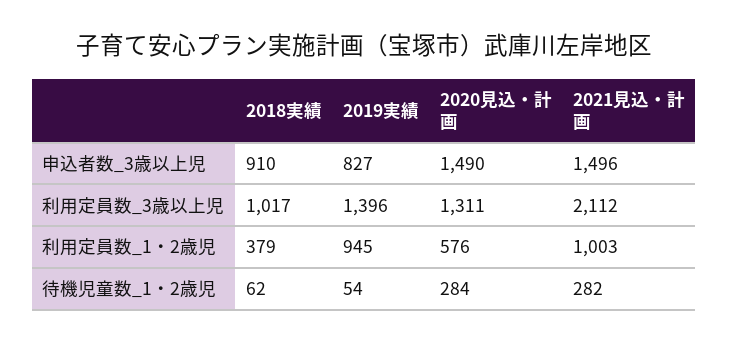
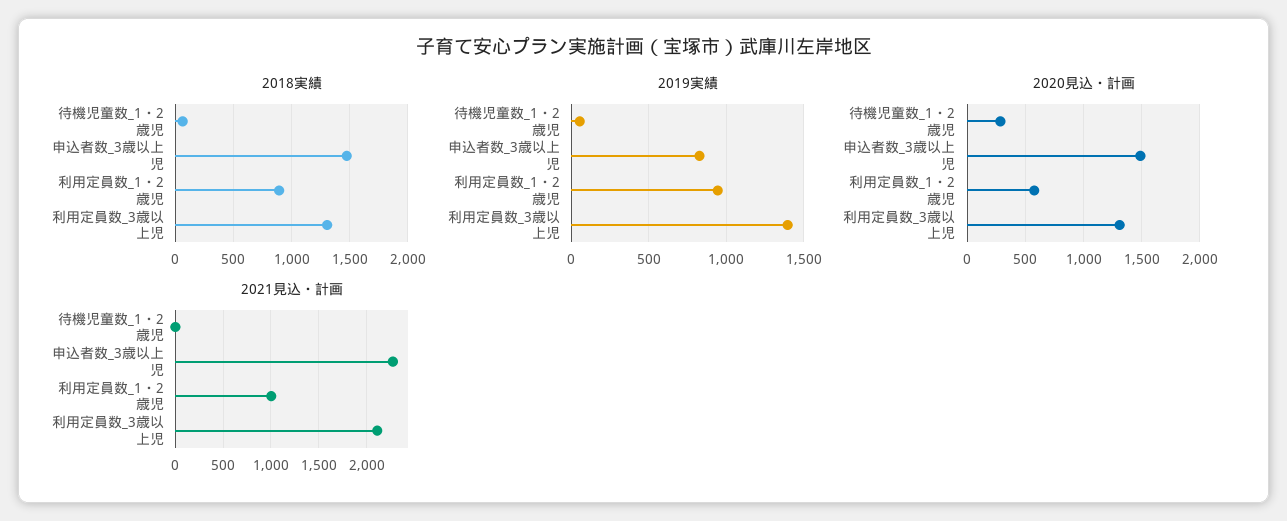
  {
    "2018実績": {
-     "申込者数_3歳以上児": 910,
+     "申込者数_3歳以上児": 1500,
-     "利用定員数_3歳以上児": 1017,
+     "利用定員数_3歳以上児": 1300,
-     "利用定員数_1・2歳児": 379,
+     "利用定員数_1・2歳児": 900,
      "待機児童数_1・2歳児": 62
    },
    "2019実績": {
      "申込者数_3歳以上児": 827,
      "利用定員数_3歳以上児": 1396,
      "利用定員数_1・2歳児": 945,
      "待機児童数_1・2歳児": 54
    },
    "2020見込・計画": {
      "申込者数_3歳以上児": 1490,
      "利用定員数_3歳以上児": 1311,
      "利用定員数_1・2歳児": 576,
      "待機児童数_1・2歳児": 284
    },
    "2021見込・計画": {
-     "申込者数_3歳以上児": 1496,
+     "申込者数_3歳以上児": 2300,
      "利用定員数_3歳以上児": 2112,
      "利用定員数_1・2歳児": 1003,
-     "待機児童数_1・2歳児": 282
+     "待機児童数_1・2歳児": 0
    }
  }

